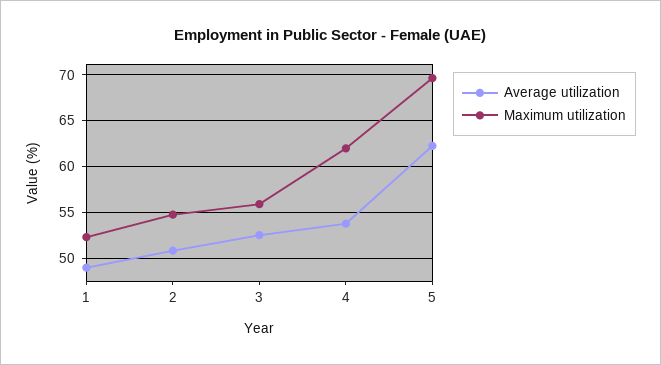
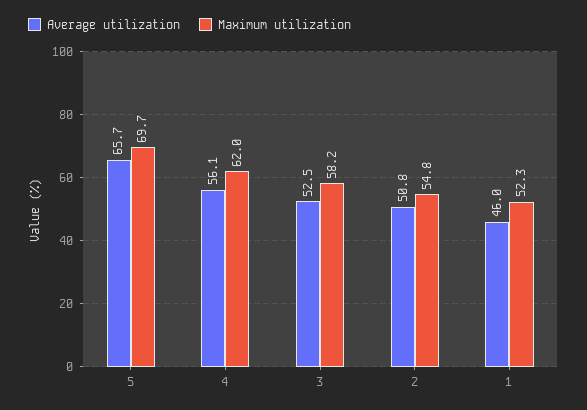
  {
    "Average utilization": {
-     "1": 49,
+     "1": 46,
      "2": 50.8,
      "3": 52.5,
-     "4": 54,
+     "4": 56.1,
-     "5": 62
+     "5": 65.7
    },
    "Maximum utilization": {
      "1": 52.3,
      "2": 54.8,
-     "3": 56,
+     "3": 58.2,
      "4": 62,
      "5": 69.7
    }
  }

